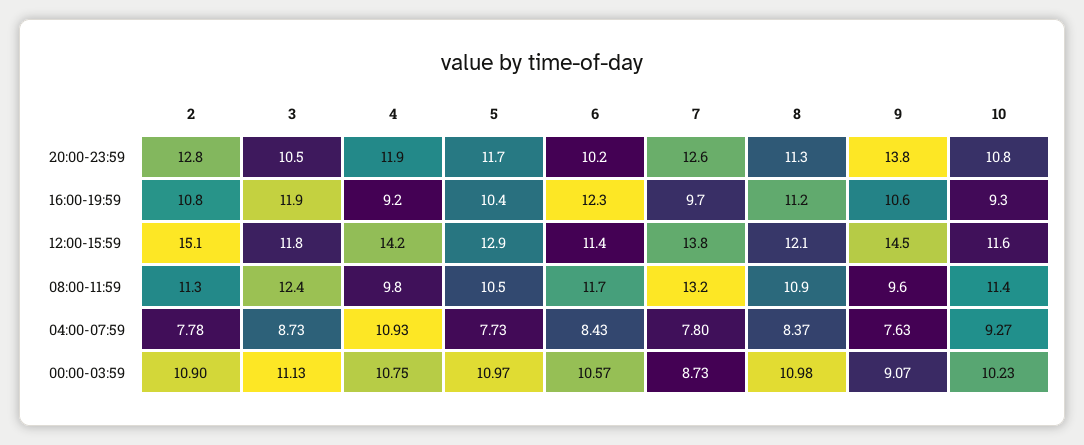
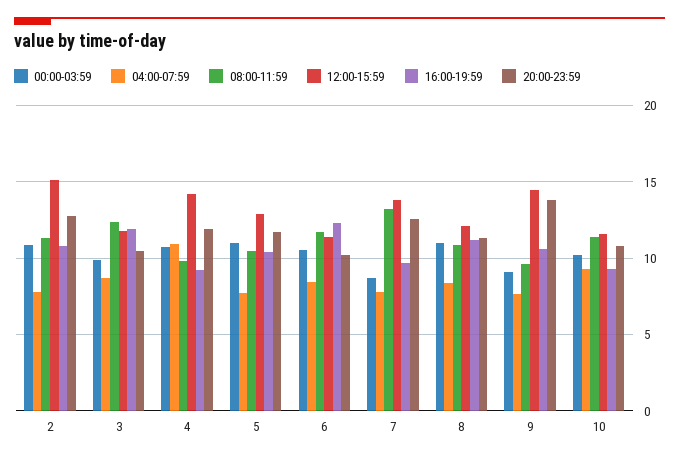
  {
    "20:00-23:59": {
      "2": 12.8,
      "3": 10.5,
      "4": 11.9,
      "5": 11.7,
      "6": 10.2,
      "7": 12.6,
      "8": 11.3,
      "9": 13.8,
      "10": 10.8
    },
    "16:00-19:59": {
      "2": 10.8,
      "3": 11.9,
      "4": 9.2,
      "5": 10.4,
      "6": 12.3,
      "7": 9.7,
      "8": 11.2,
      "9": 10.6,
      "10": 9.3
    },
    "12:00-15:59": {
      "2": 15.1,
      "3": 11.8,
      "4": 14.2,
      "5": 12.9,
      "6": 11.4,
      "7": 13.8,
      "8": 12.1,
      "9": 14.5,
      "10": 11.6
    },
    "08:00-11:59": {
      "2": 11.3,
      "3": 12.4,
      "4": 9.8,
      "5": 10.5,
      "6": 11.7,
      "7": 13.2,
      "8": 10.9,
      "9": 9.6,
      "10": 11.4
    },
    "04:00-07:59": {
      "2": 7.78,
      "3": 8.73,
      "4": 10.93,
      "5": 7.73,
      "6": 8.43,
      "7": 7.8,
      "8": 8.37,
      "9": 7.63,
      "10": 9.27
    },
    "00:00-03:59": {
      "2": 10.9,
-     "3": 11.13,
+     "3": 10,
      "4": 10.75,
      "5": 10.97,
      "6": 10.57,
      "7": 8.73,
      "8": 10.98,
      "9": 9.07,
      "10": 10.23
    }
  }

